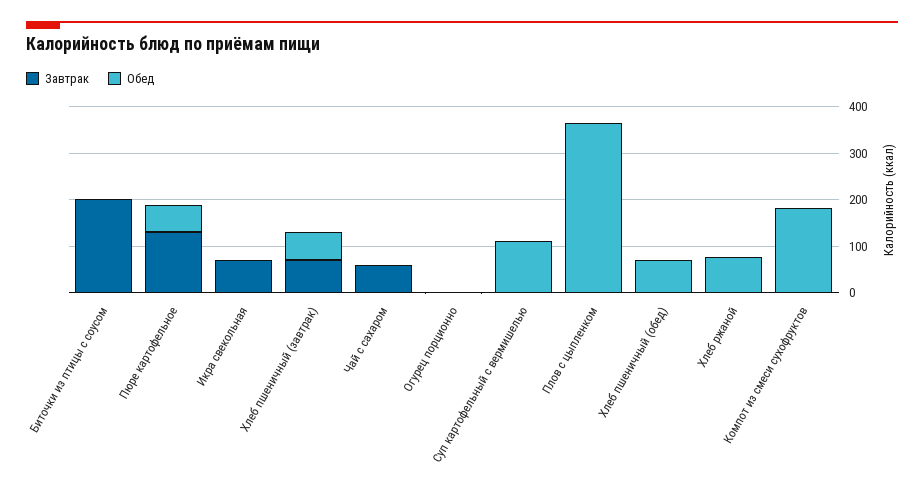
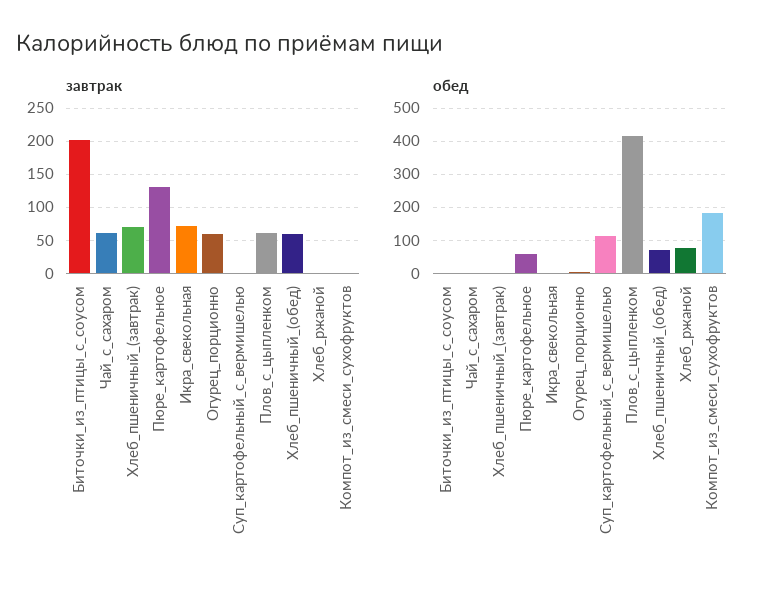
  {
    "Завтрак": {
      "Биточки из птицы с соусом": 200,
      "Пюре картофельное": 130,
      "Икра свекольная": 70,
      "Хлеб пшеничный (завтрак)": 70,
      "Чай с сахаром": 60,
-     "Огурец порционно": 0,
+     "Огурец порционно": 60,
      "Суп картофельный с вермишелью": 0,
-     "Плов с цыпленком": 0,
+     "Плов с цыпленком": 60,
-     "Хлеб пшеничный (обед)": 0,
+     "Хлеб пшеничный (обед)": 60,
      "Хлеб ржаной": 0,
      "Компот из смеси сухофруктов": 0
    },
    "Обед": {
      "Биточки из птицы с соусом": 0,
      "Пюре картофельное": 60,
      "Икра свекольная": 0,
-     "Хлеб пшеничный (завтрак)": 60,
+     "Хлеб пшеничный (завтрак)": 0,
      "Чай с сахаром": 0,
      "Огурец порционно": 0,
      "Суп картофельный с вермишелью": 120,
-     "Плов с цыпленком": 360,
+     "Плов с цыпленком": 420,
      "Хлеб пшеничный (обед)": 80,
      "Хлеб ржаной": 80,
      "Компот из смеси сухофруктов": 180
    }
  }

